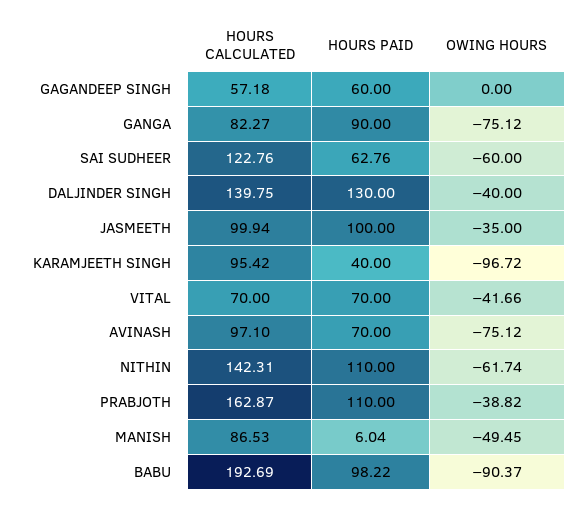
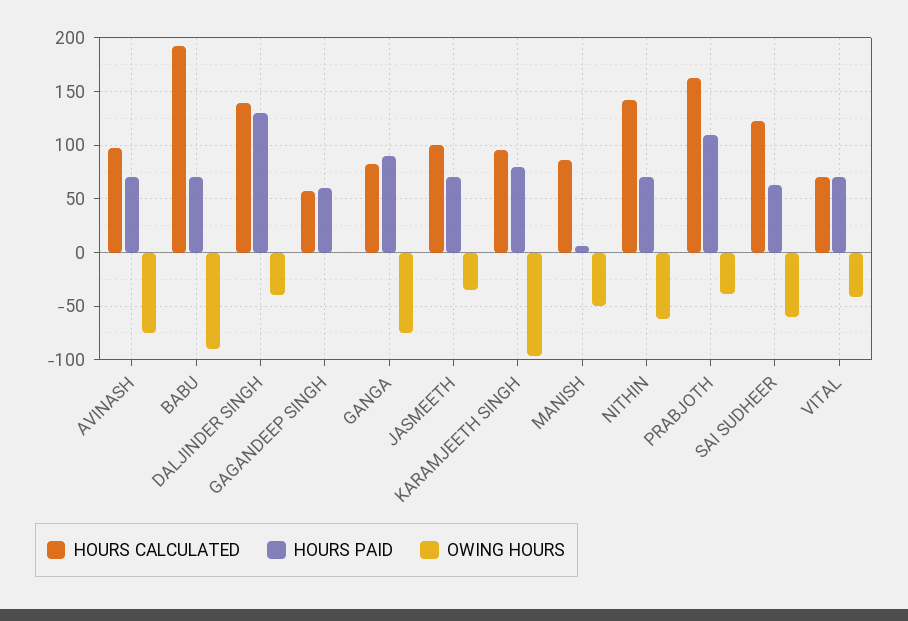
  {
    "HOURS CALCULATED": {
      "GAGANDEEP SINGH": 57.18,
      "GANGA": 82.27,
      "SAI SUDHEER": 122.76,
      "DALJINDER SINGH": 139.75,
      "JASMEETH": 99.94,
      "KARAMJEETH SINGH": 95.42,
      "VITAL": 70,
      "AVINASH": 97.1,
      "NITHIN": 142.31,
      "PRABJOTH": 162.87,
      "MANISH": 86.53,
      "BABU": 192.69
    },
    "HOURS PAID": {
      "GAGANDEEP SINGH": 60,
      "GANGA": 90,
      "SAI SUDHEER": 62.76,
      "DALJINDER SINGH": 130,
-     "JASMEETH": 100,
+     "JASMEETH": 70,
-     "KARAMJEETH SINGH": 40,
+     "KARAMJEETH SINGH": 80,
      "VITAL": 70,
      "AVINASH": 70,
-     "NITHIN": 110,
+     "NITHIN": 70,
      "PRABJOTH": 110,
      "MANISH": 6.04,
-     "BABU": 98.22
+     "BABU": 70
    },
    "OWING HOURS": {
      "GAGANDEEP SINGH": 0,
      "GANGA": -75.12,
      "SAI SUDHEER": -60,
      "DALJINDER SINGH": -40,
      "JASMEETH": -35,
      "KARAMJEETH SINGH": -96.72,
      "VITAL": -41.66,
      "AVINASH": -75.12,
      "NITHIN": -61.74,
      "PRABJOTH": -38.82,
      "MANISH": -49.45,
      "BABU": -90.37
    }
  }

